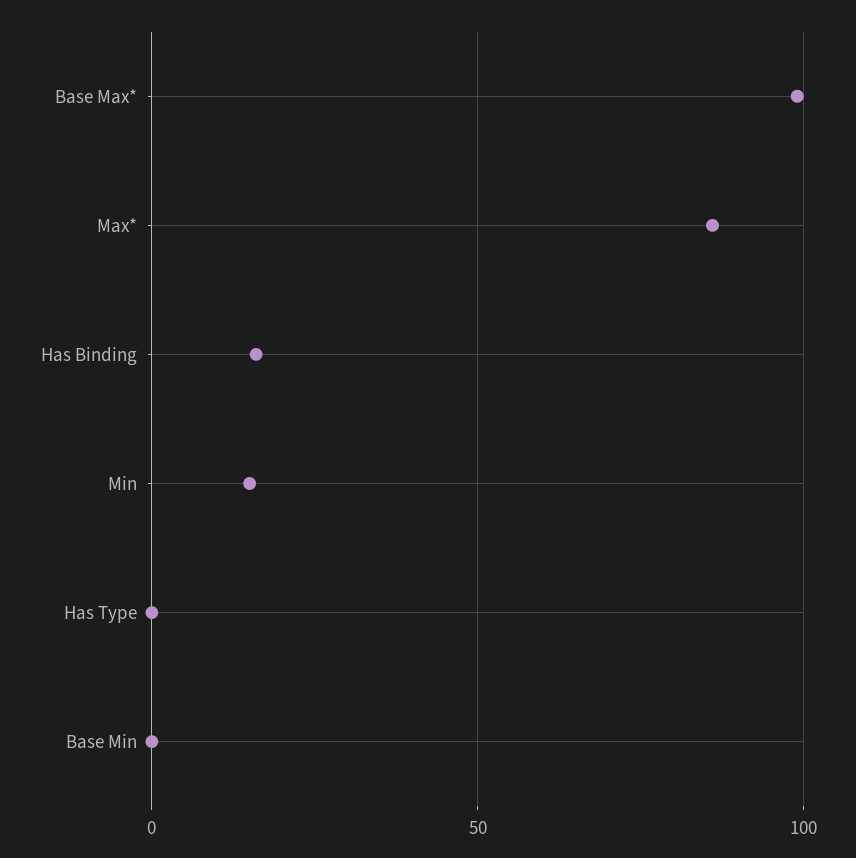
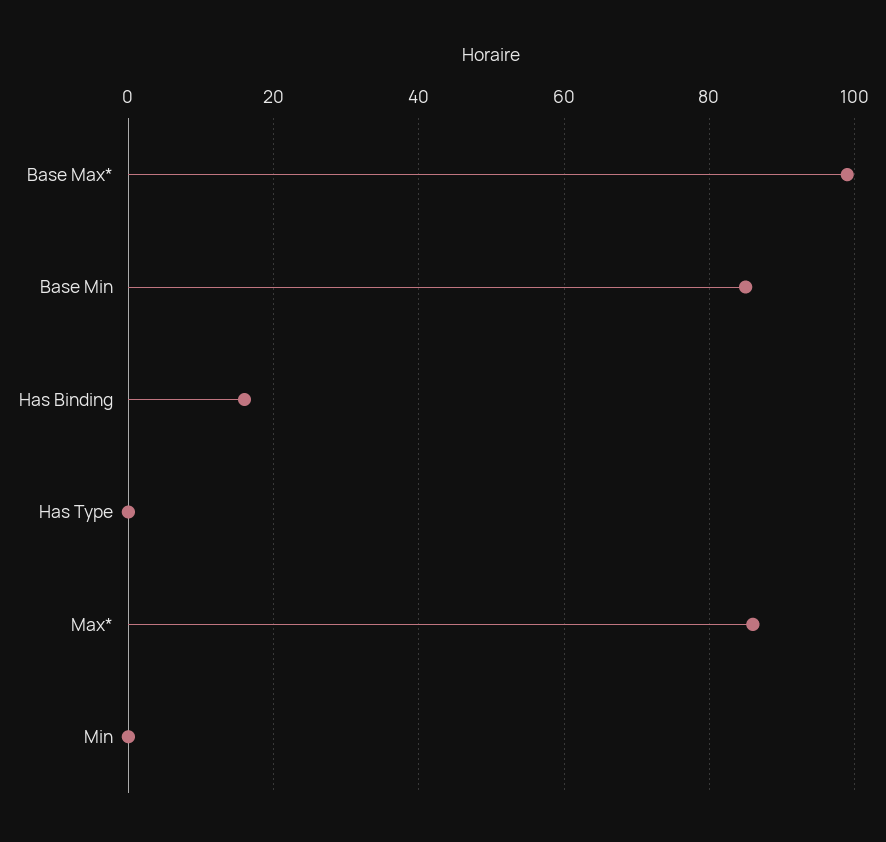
  {
    "Base Max*": 100,
    "Max*": 85,
    "Has Binding": 15,
-   "Min": 15,
+   "Min": 0,
    "Has Type": 0,
-   "Base Min": 0
+   "Base Min": 85
  }

